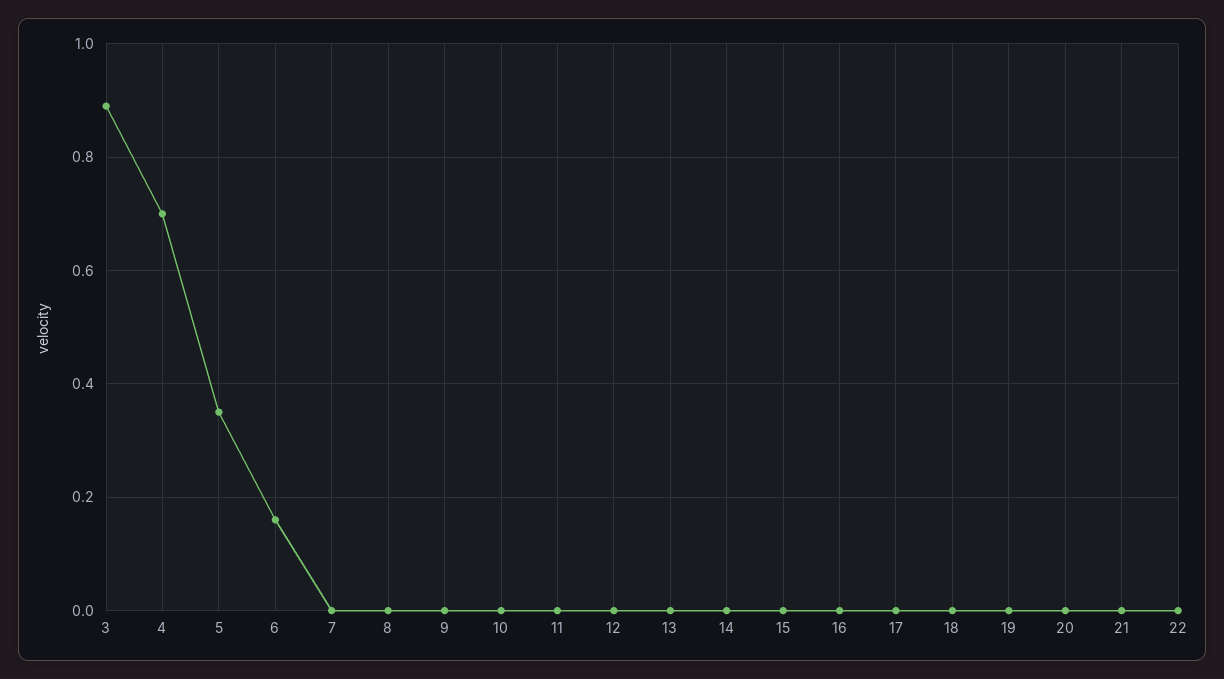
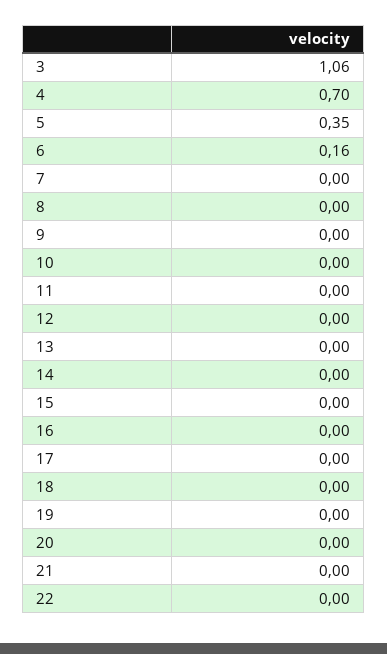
  {
-   "3": 0.9,
+   "3": 1.06,
    "4": 0.7,
    "5": 0.35,
    "6": 0.16,
    "7": 0,
    "8": 0,
    "9": 0,
    "10": 0,
    "11": 0,
    "12": 0,
    "13": 0,
    "14": 0,
    "15": 0,
    "16": 0,
    "17": 0,
    "18": 0,
    "19": 0,
    "20": 0,
    "21": 0,
    "22": 0
  }

